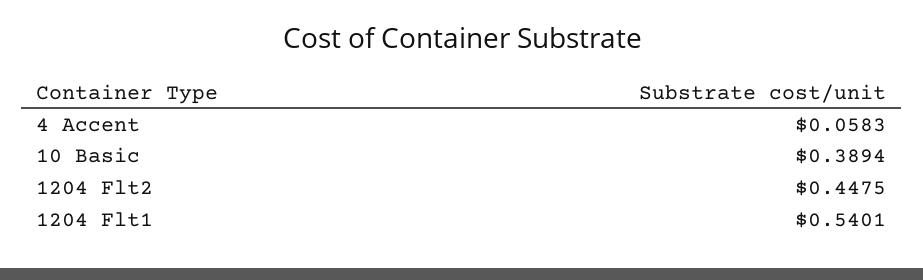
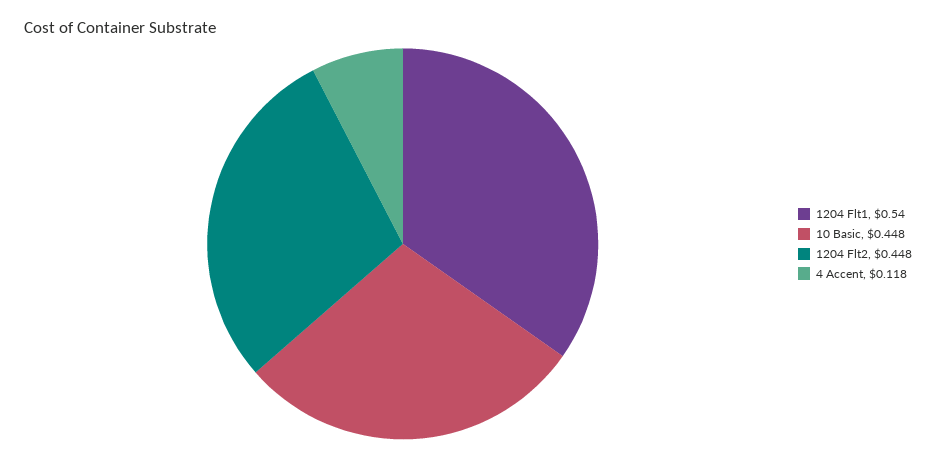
  {
-   "4 Accent": 0.0583,
+   "4 Accent": 0.118,
-   "10 Basic": 0.3894,
+   "10 Basic": 0.448,
    "1204 Flt2": 0.4475,
    "1204 Flt1": 0.5401
  }

